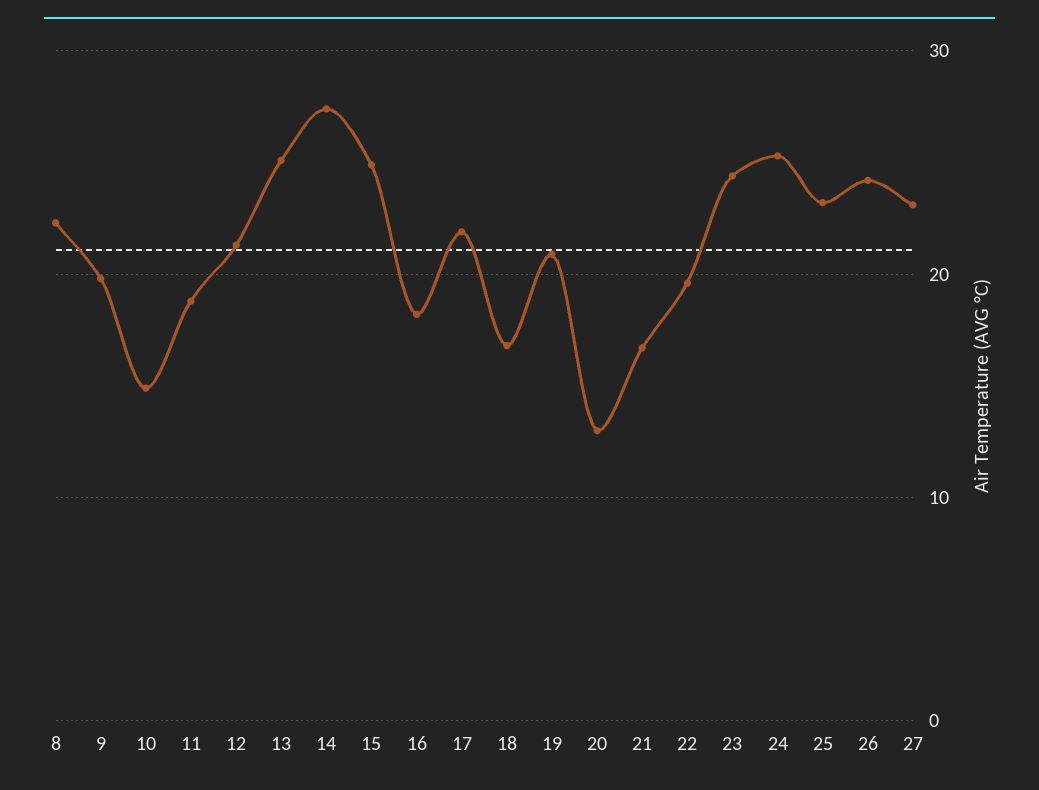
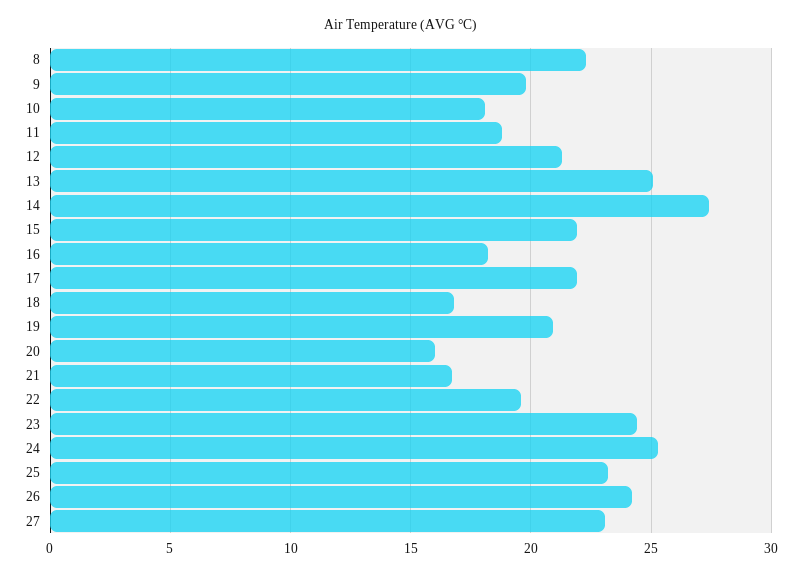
  {
    "8": 22.5,
    "9": 20,
-   "10": 15,
+   "10": 18,
    "11": 19,
    "12": 21.5,
    "13": 25,
    "14": 27.5,
-   "15": 25,
+   "15": 22,
    "16": 18,
    "17": 22,
    "18": 17,
    "19": 21,
-   "20": 13,
+   "20": 16,
    "21": 16.5,
    "22": 19.5,
    "23": 24.5,
    "24": 25.5,
    "25": 23,
    "26": 24,
    "27": 23
  }

